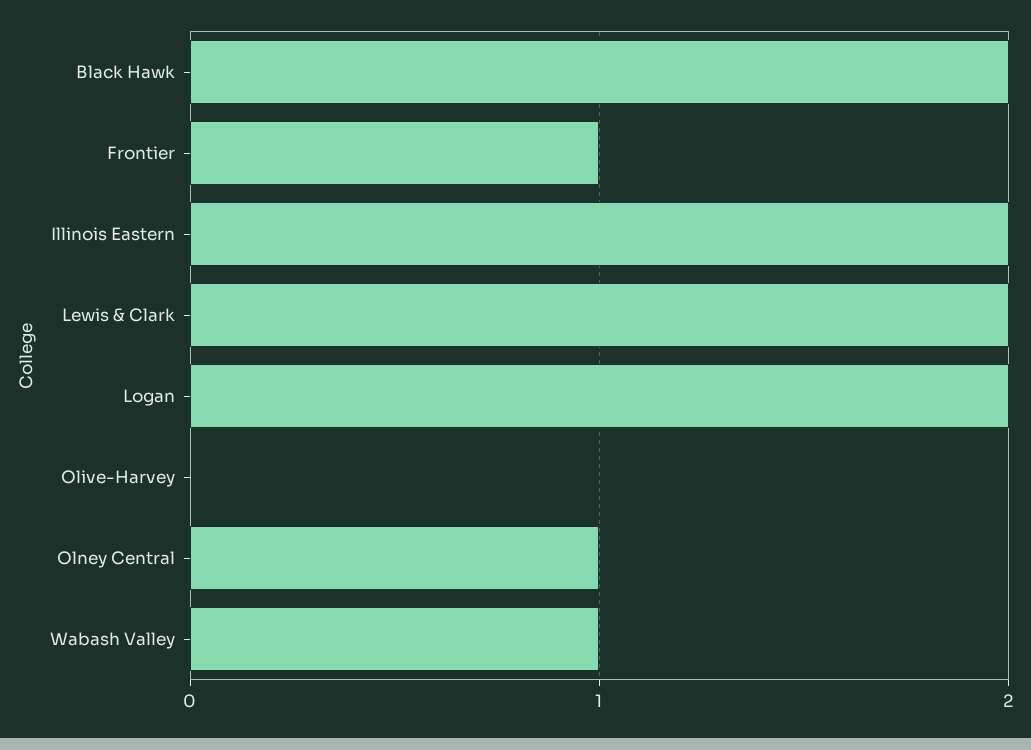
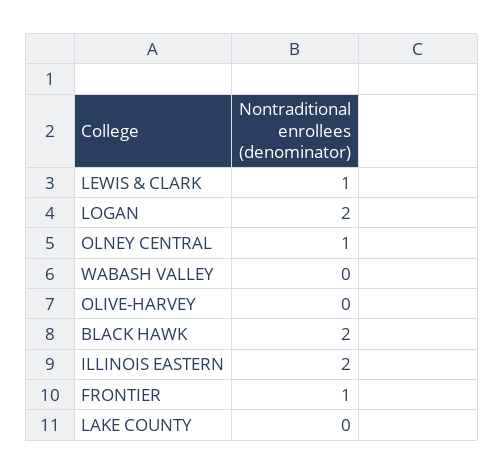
  {
    "Black Hawk": 2,
    "Frontier": 1,
    "Illinois Eastern": 2,
-   "Lewis & Clark": 2,
+   "Lewis & Clark": 1,
    "Logan": 2,
    "Olive-Harvey": 0,
    "Olney Central": 1,
-   "Wabash Valley": 1
+   "Wabash Valley": 0,
+   "LAKE COUNTY": 0
  }

